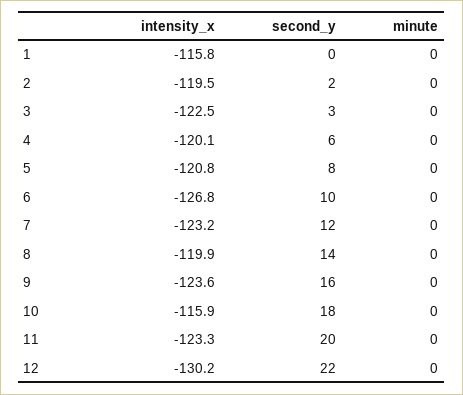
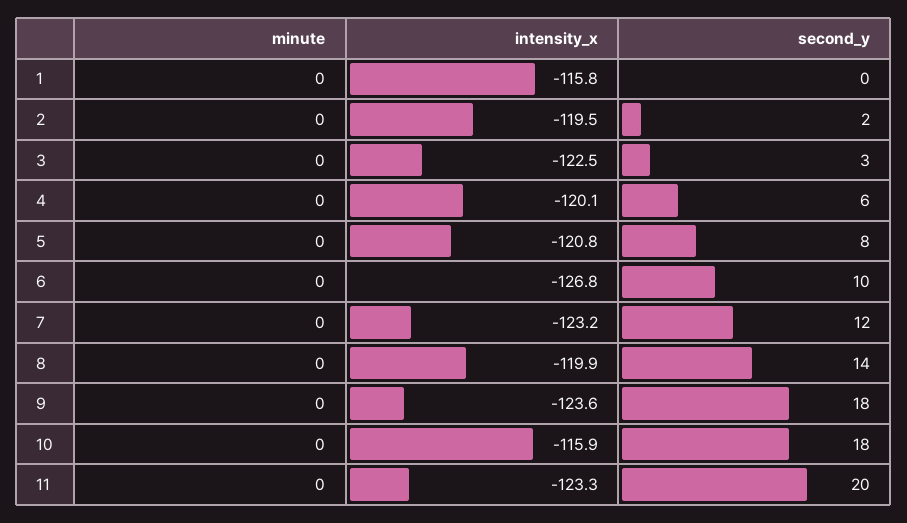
  {
    "intensity_x": {
      "1": -115.8,
      "2": -119.5,
      "3": -122.5,
      "4": -120.1,
      "5": -120.8,
      "6": -126.8,
      "7": -123.2,
      "8": -119.9,
      "9": -123.6,
      "10": -115.9,
-     "11": -123.3,
+     "11": -123.3
-     "12": -130.2
    },
    "second_y": {
      "1": 0,
      "2": 2,
      "3": 3,
      "4": 6,
      "5": 8,
      "6": 10,
      "7": 12,
      "8": 14,
-     "9": 16,
+     "9": 18,
      "10": 18,
-     "11": 20,
+     "11": 20
-     "12": 22
    },
    "minute": {
      "1": 0,
      "2": 0,
      "3": 0,
      "4": 0,
      "5": 0,
      "6": 0,
      "7": 0,
      "8": 0,
      "9": 0,
      "10": 0,
-     "11": 0,
+     "11": 0
-     "12": 0
    }
  }

